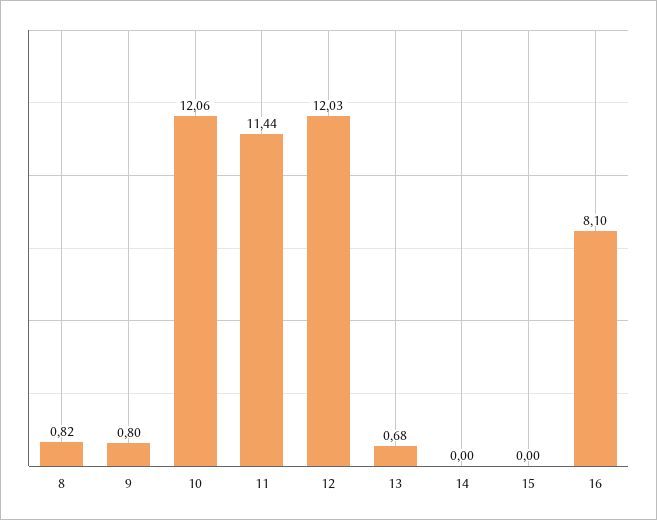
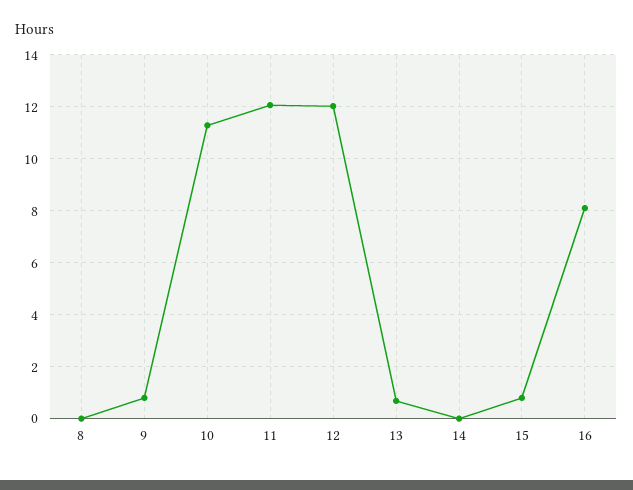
  {
-   "8": 0.82,
+   "8": 0,
    "9": 0.8,
-   "10": 12.06,
+   "10": 11.25,
-   "11": 11.44,
+   "11": 12,
    "12": 12.03,
    "13": 0.68,
    "14": 0,
-   "15": 0,
+   "15": 0.75,
    "16": 8.1
  }

